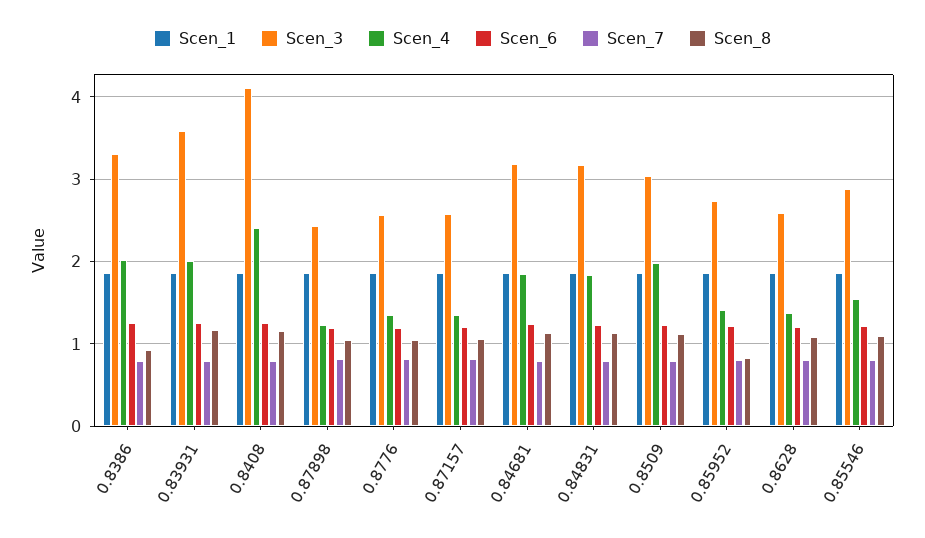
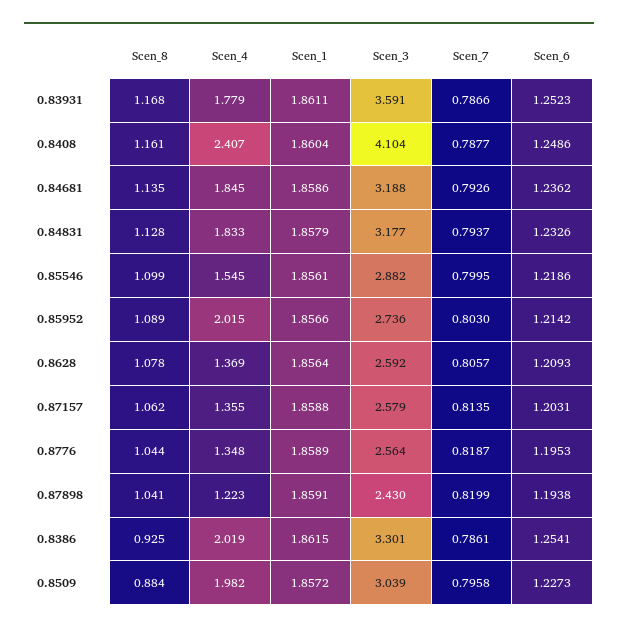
  {
    "Scen_1": {
      "0.8386": 1.8615,
      "0.83931": 1.8611,
      "0.8408": 1.8604,
      "0.87898": 1.8591,
      "0.8776": 1.8589,
      "0.87157": 1.8588,
      "0.84681": 1.8586,
      "0.84831": 1.8579,
      "0.8509": 1.8572,
      "0.85952": 1.8566,
      "0.8628": 1.8564,
      "0.85546": 1.8561
    },
    "Scen_3": {
      "0.8386": 3.301,
      "0.83931": 3.591,
      "0.8408": 4.104,
      "0.87898": 2.43,
      "0.8776": 2.564,
      "0.87157": 2.579,
      "0.84681": 3.188,
      "0.84831": 3.177,
      "0.8509": 3.039,
      "0.85952": 2.736,
      "0.8628": 2.592,
      "0.85546": 2.882
    },
    "Scen_4": {
      "0.8386": 2.019,
-     "0.83931": 2,
+     "0.83931": 1.779,
      "0.8408": 2.407,
      "0.87898": 1.223,
      "0.8776": 1.348,
      "0.87157": 1.355,
      "0.84681": 1.845,
      "0.84831": 1.833,
      "0.8509": 1.982,
-     "0.85952": 1.4,
+     "0.85952": 2.015,
      "0.8628": 1.369,
      "0.85546": 1.545
    },
    "Scen_6": {
      "0.8386": 1.2541,
      "0.83931": 1.2523,
      "0.8408": 1.2486,
      "0.87898": 1.1938,
      "0.8776": 1.1953,
      "0.87157": 1.2031,
      "0.84681": 1.2362,
      "0.84831": 1.2326,
      "0.8509": 1.2273,
      "0.85952": 1.2142,
      "0.8628": 1.2093,
      "0.85546": 1.2186
    },
    "Scen_7": {
      "0.8386": 0.7861,
      "0.83931": 0.7866,
      "0.8408": 0.7877,
      "0.87898": 0.8199,
      "0.8776": 0.8187,
      "0.87157": 0.8135,
      "0.84681": 0.7926,
      "0.84831": 0.7937,
      "0.8509": 0.7958,
      "0.85952": 0.803,
      "0.8628": 0.8057,
      "0.85546": 0.7995
    },
    "Scen_8": {
      "0.8386": 0.925,
      "0.83931": 1.168,
      "0.8408": 1.161,
      "0.87898": 1.041,
      "0.8776": 1.044,
      "0.87157": 1.062,
      "0.84681": 1.135,
      "0.84831": 1.128,
-     "0.8509": 1.1,
+     "0.8509": 0.884,
-     "0.85952": 0.8,
+     "0.85952": 1.089,
      "0.8628": 1.078,
      "0.85546": 1.099
    }
  }

